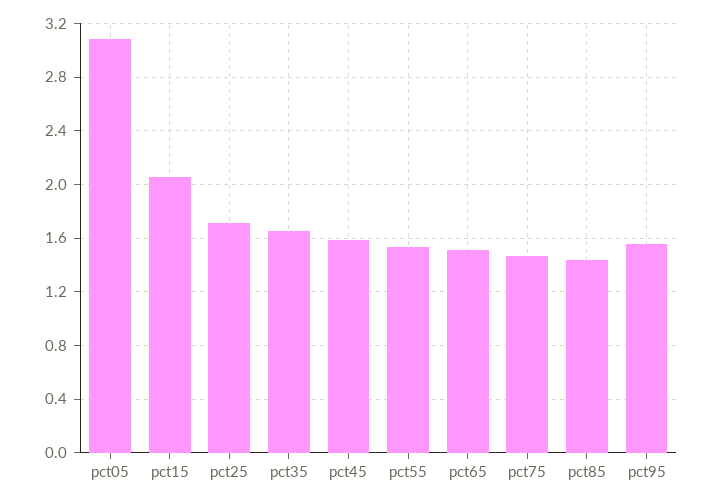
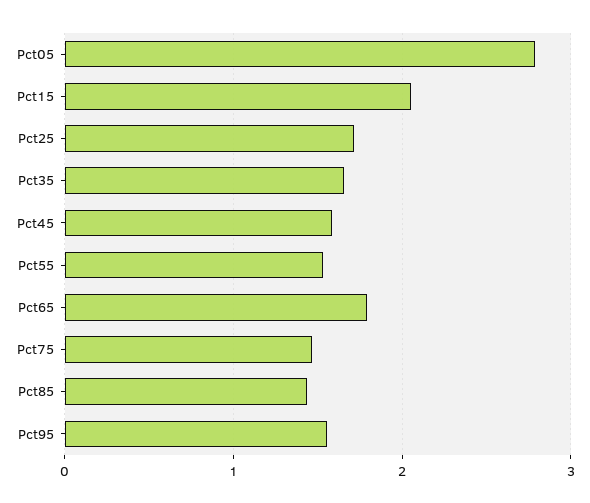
  {
-   "pct05": 3.1,
+   "pct05": 2.8,
    "pct15": 2.05,
    "pct25": 1.7,
    "pct35": 1.65,
    "pct45": 1.6,
    "pct55": 1.55,
-   "pct65": 1.5,
+   "pct65": 1.8,
    "pct75": 1.45,
    "pct85": 1.45,
    "pct95": 1.55
  }

